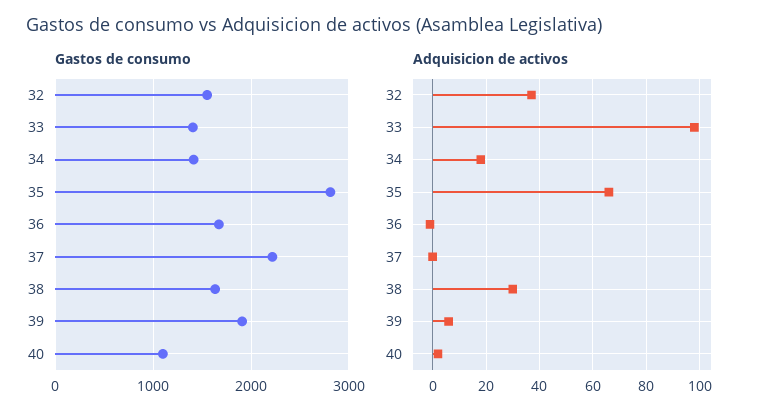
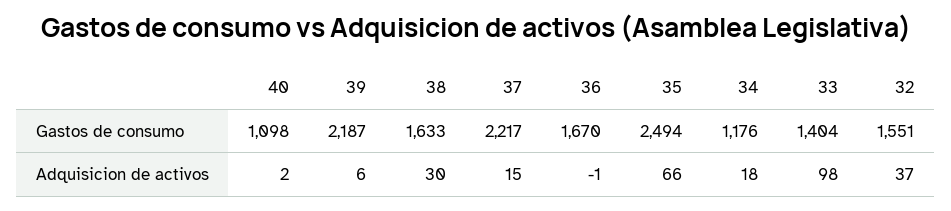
  {
    "Gastos de consumo": {
      "32": 1551,
      "33": 1404,
-     "34": 1400,
+     "34": 1176,
-     "35": 2800,
+     "35": 2494,
      "36": 1670,
      "37": 2217,
      "38": 1633,
-     "39": 1900,
+     "39": 2187,
      "40": 1098
    },
    "Adquisicion de activos": {
      "32": 37,
      "33": 98,
      "34": 18,
      "35": 66,
      "36": -1,
-     "37": 0,
+     "37": 15,
      "38": 30,
      "39": 6,
      "40": 2
    }
  }

